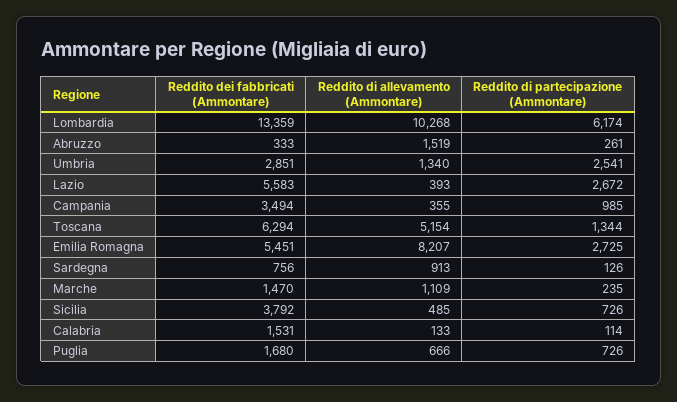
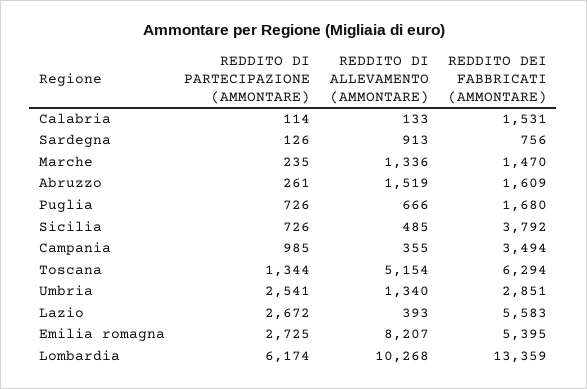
  {
    "Reddito dei fabbricati (Ammontare)": {
      "Lombardia": 13359,
-     "Abruzzo": 333,
+     "Abruzzo": 1609,
      "Umbria": 2851,
      "Lazio": 5583,
      "Campania": 3494,
      "Toscana": 6294,
-     "Emilia Romagna": 5451,
+     "Emilia Romagna": 5395,
      "Sardegna": 756,
      "Marche": 1470,
      "Sicilia": 3792,
      "Calabria": 1531,
      "Puglia": 1680
    },
    "Reddito di allevamento (Ammontare)": {
      "Lombardia": 10268,
      "Abruzzo": 1519,
      "Umbria": 1340,
      "Lazio": 393,
      "Campania": 355,
      "Toscana": 5154,
      "Emilia Romagna": 8207,
      "Sardegna": 913,
-     "Marche": 1109,
+     "Marche": 1336,
      "Sicilia": 485,
      "Calabria": 133,
      "Puglia": 666
    },
    "Reddito di partecipazione (Ammontare)": {
      "Lombardia": 6174,
      "Abruzzo": 261,
      "Umbria": 2541,
      "Lazio": 2672,
      "Campania": 985,
      "Toscana": 1344,
      "Emilia Romagna": 2725,
      "Sardegna": 126,
      "Marche": 235,
      "Sicilia": 726,
      "Calabria": 114,
      "Puglia": 726
    }
  }

